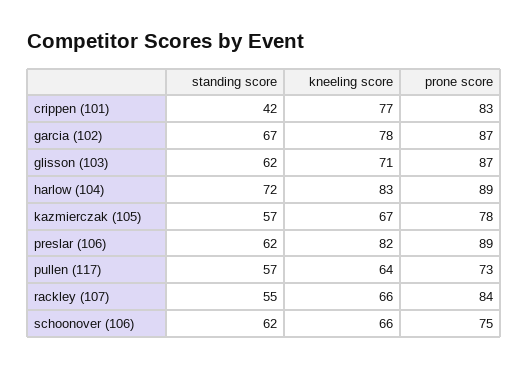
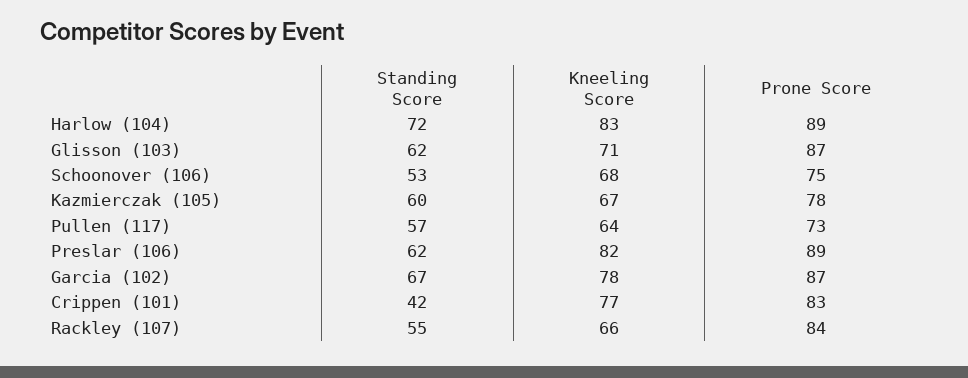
  {
    "standing score": {
      "crippen (101)": 42,
      "garcia (102)": 67,
      "glisson (103)": 62,
      "harlow (104)": 72,
-     "kazmierczak (105)": 57,
+     "kazmierczak (105)": 60,
      "preslar (106)": 62,
      "pullen (117)": 57,
      "rackley (107)": 55,
-     "schoonover (106)": 62
+     "schoonover (106)": 53
    },
    "kneeling score": {
      "crippen (101)": 77,
      "garcia (102)": 78,
      "glisson (103)": 71,
      "harlow (104)": 83,
      "kazmierczak (105)": 67,
      "preslar (106)": 82,
      "pullen (117)": 64,
      "rackley (107)": 66,
-     "schoonover (106)": 66
+     "schoonover (106)": 68
    },
    "prone score": {
      "crippen (101)": 83,
      "garcia (102)": 87,
      "glisson (103)": 87,
      "harlow (104)": 89,
      "kazmierczak (105)": 78,
      "preslar (106)": 89,
      "pullen (117)": 73,
      "rackley (107)": 84,
      "schoonover (106)": 75
    }
  }

